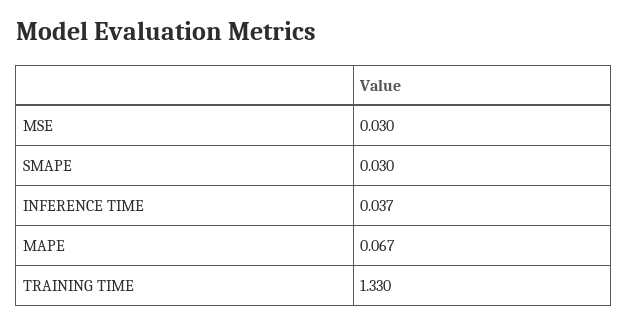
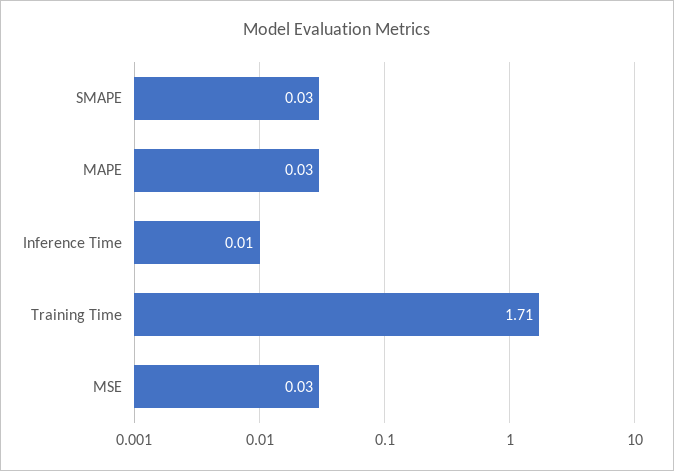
  {
    "MSE": 0.03,
    "SMAPE": 0.03,
-   "INFERENCE TIME": 0.037,
+   "INFERENCE TIME": 0.01,
-   "MAPE": 0.067,
+   "MAPE": 0.03,
-   "TRAINING TIME": 1.33
+   "TRAINING TIME": 1.71
  }

